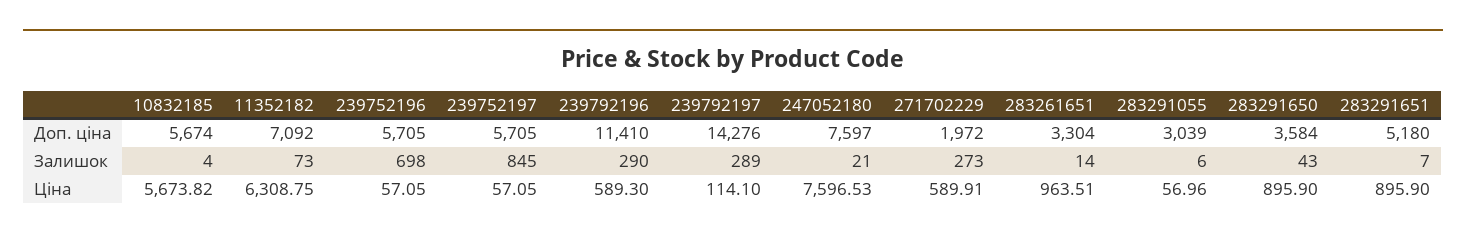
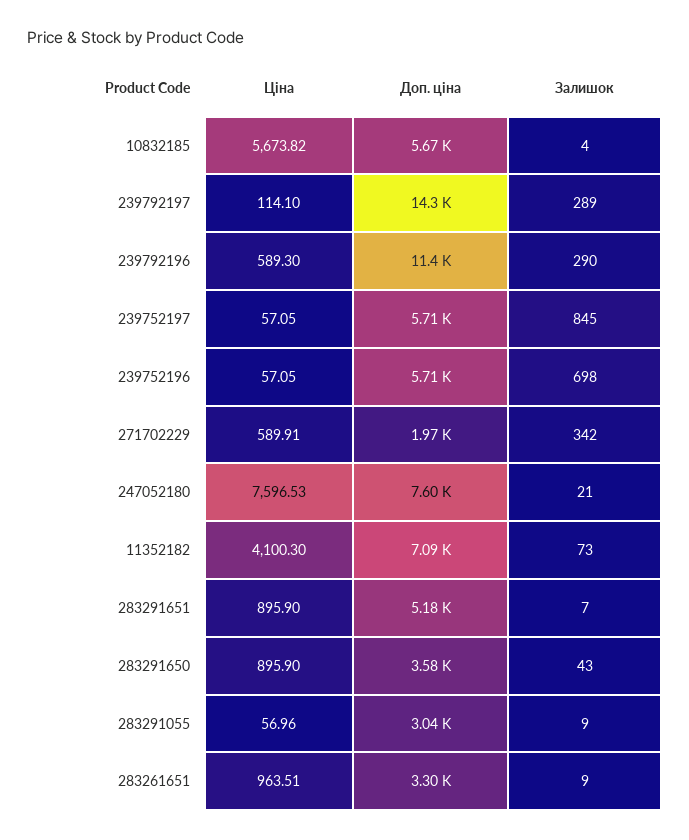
  {
    "10832185": {
      "Доп. ціна": 5674,
      "Залишок": 4,
      "Ціна": 5673.82
    },
    "11352182": {
      "Доп. ціна": 7092,
      "Залишок": 73,
-     "Ціна": 6308.75
+     "Ціна": 4100.3
    },
    "239752196": {
      "Доп. ціна": 5705,
      "Залишок": 698,
      "Ціна": 57.05
    },
    "239752197": {
      "Доп. ціна": 5705,
      "Залишок": 845,
      "Ціна": 57.05
    },
    "239792196": {
      "Доп. ціна": 11410,
      "Залишок": 290,
      "Ціна": 589.3
    },
    "239792197": {
      "Доп. ціна": 14276,
      "Залишок": 289,
      "Ціна": 114.1
    },
    "247052180": {
      "Доп. ціна": 7597,
      "Залишок": 21,
      "Ціна": 7596.53
    },
    "271702229": {
      "Доп. ціна": 1972,
-     "Залишок": 273,
+     "Залишок": 342,
      "Ціна": 589.91
    },
    "283261651": {
      "Доп. ціна": 3304,
-     "Залишок": 14,
+     "Залишок": 9,
      "Ціна": 963.51
    },
    "283291055": {
      "Доп. ціна": 3039,
-     "Залишок": 6,
+     "Залишок": 9,
      "Ціна": 56.96
    },
    "283291650": {
      "Доп. ціна": 3584,
      "Залишок": 43,
      "Ціна": 895.9
    },
    "283291651": {
      "Доп. ціна": 5180,
      "Залишок": 7,
      "Ціна": 895.9
    }
  }

